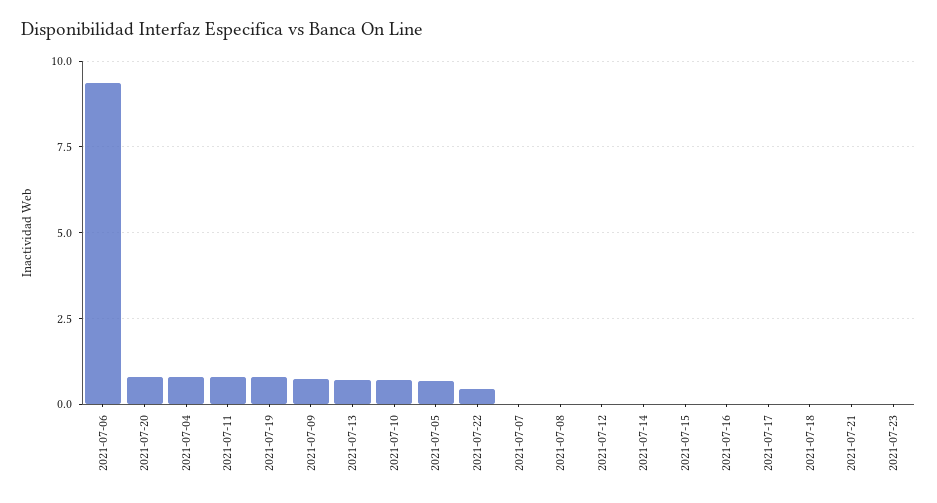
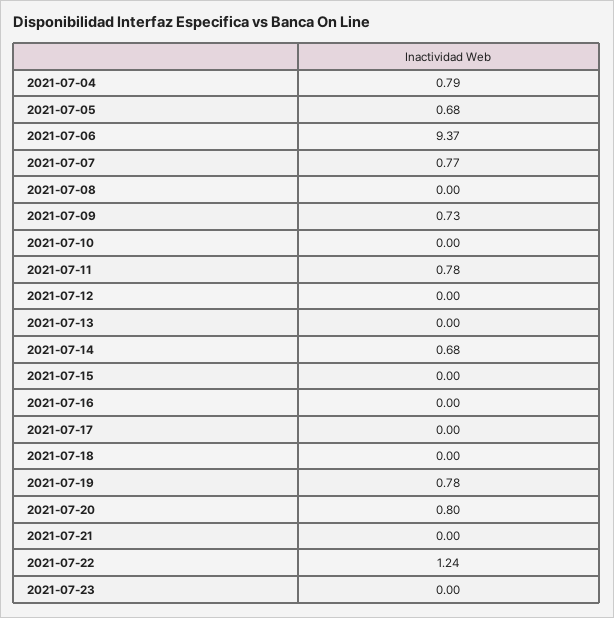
  {
    "2021-07-06": 9.37,
    "2021-07-20": 0.8,
    "2021-07-04": 0.79,
    "2021-07-11": 0.78,
    "2021-07-19": 0.78,
    "2021-07-09": 0.73,
-   "2021-07-13": 0.75,
+   "2021-07-13": 0,
-   "2021-07-10": 0.75,
+   "2021-07-10": 0,
    "2021-07-05": 0.68,
-   "2021-07-22": 0.5,
+   "2021-07-22": 1.24,
-   "2021-07-07": 0,
+   "2021-07-07": 0.77,
    "2021-07-08": 0,
    "2021-07-12": 0,
-   "2021-07-14": 0,
+   "2021-07-14": 0.68,
    "2021-07-15": 0,
    "2021-07-16": 0,
    "2021-07-17": 0,
    "2021-07-18": 0,
    "2021-07-21": 0,
    "2021-07-23": 0
  }

